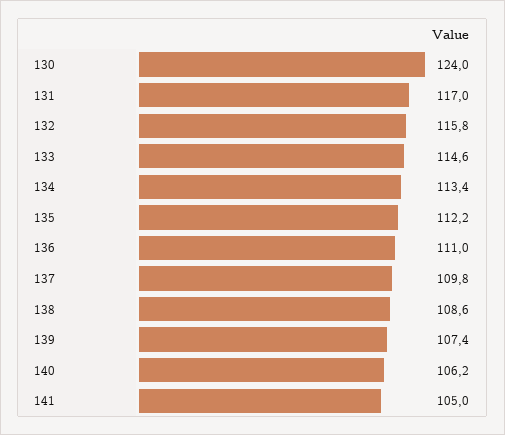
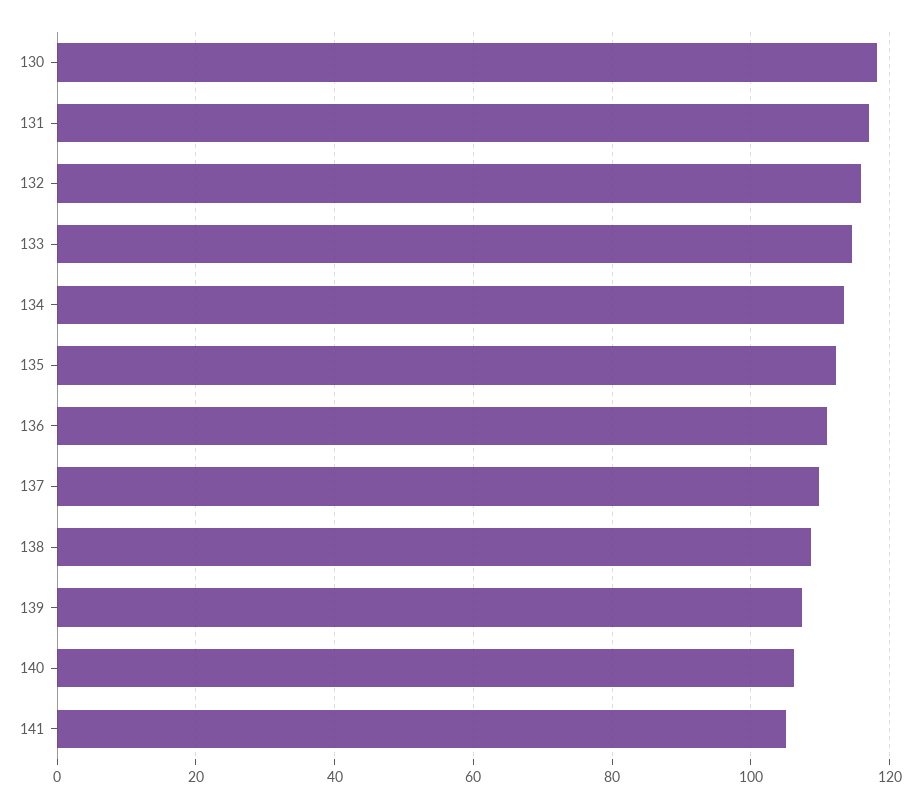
  {
-   "130": 124,
+   "130": 118,
    "131": 117,
    "132": 115.8,
    "133": 114.6,
    "134": 113.4,
    "135": 112.2,
    "136": 111,
    "137": 109.8,
    "138": 108.6,
    "139": 107.4,
    "140": 106.2,
    "141": 105
  }

